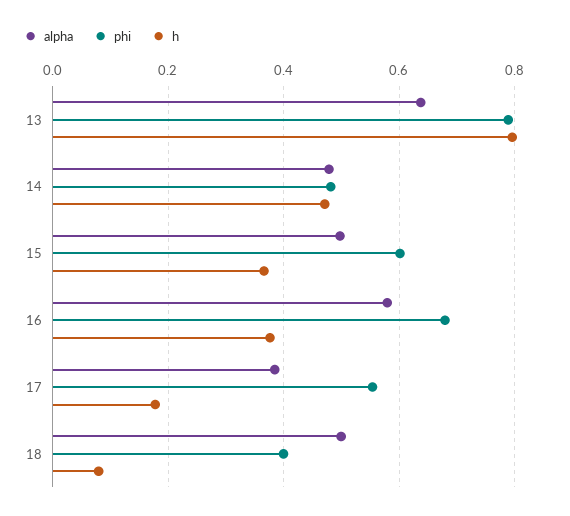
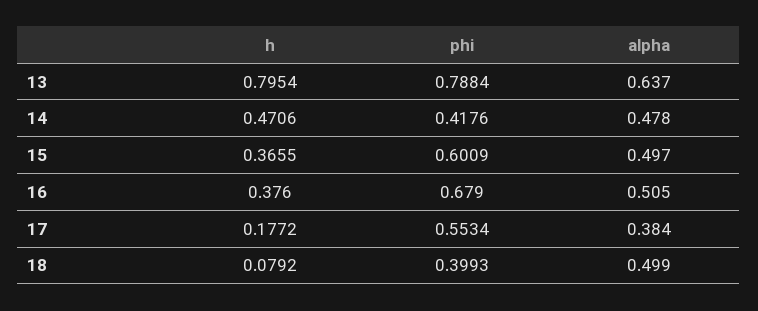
  {
    "alpha": {
      "13": 0.637,
      "14": 0.478,
      "15": 0.497,
-     "16": 0.58,
+     "16": 0.505,
      "17": 0.384,
      "18": 0.499
    },
    "phi": {
      "13": 0.7884,
-     "14": 0.48,
+     "14": 0.4176,
      "15": 0.6009,
      "16": 0.679,
      "17": 0.5534,
      "18": 0.3993
    },
    "h": {
      "13": 0.7954,
      "14": 0.4706,
      "15": 0.3655,
      "16": 0.376,
      "17": 0.1772,
      "18": 0.0792
    }
  }

